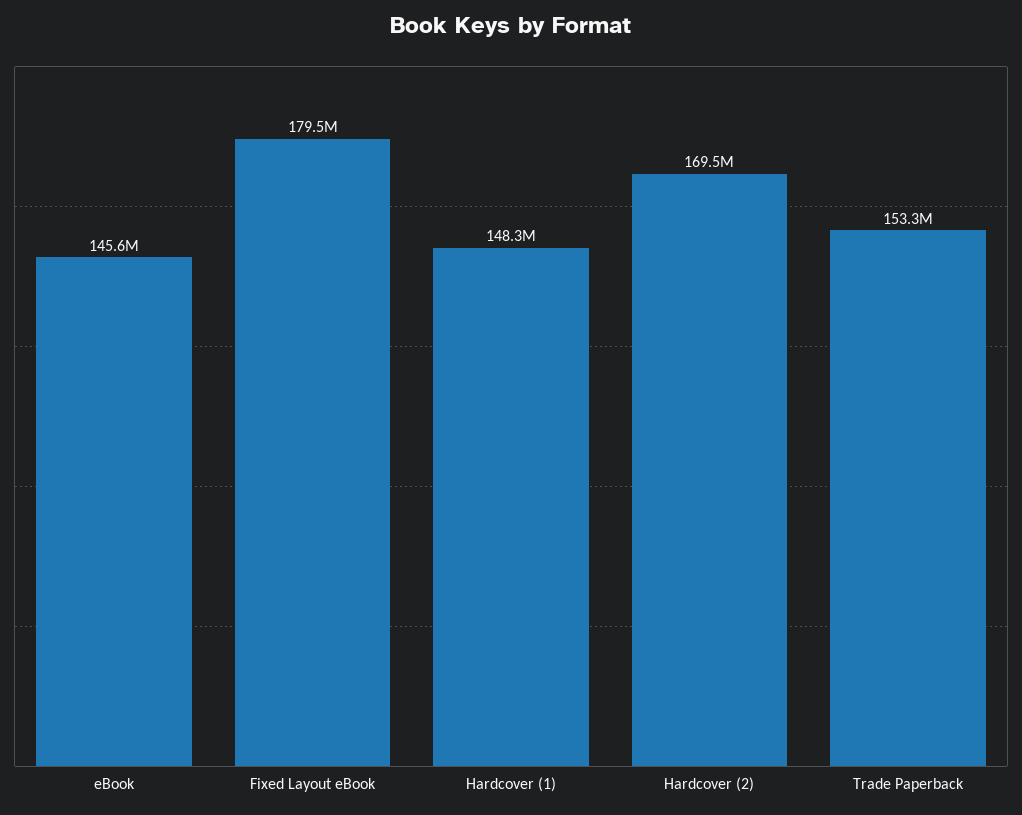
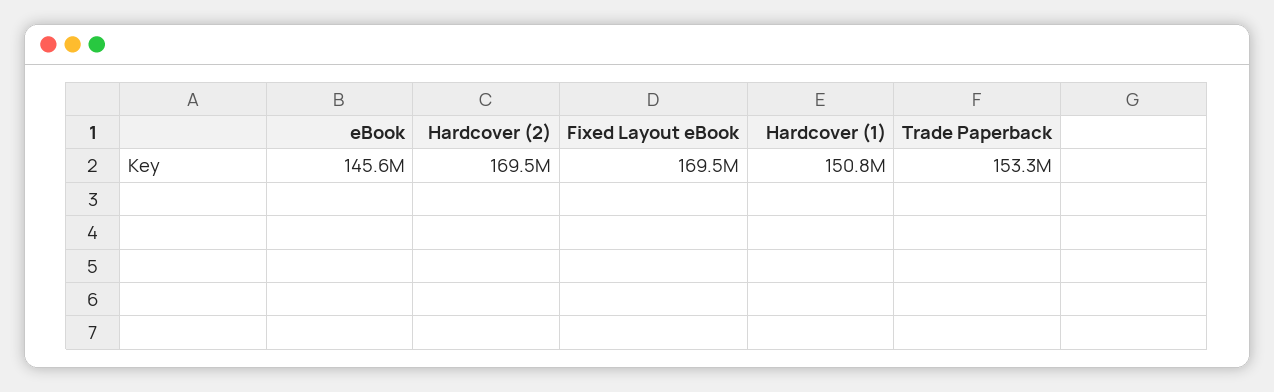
  {
    "eBook": 145600000,
-   "Fixed Layout eBook": 179500000,
+   "Fixed Layout eBook": 169500000,
-   "Hardcover (1)": 148300000,
+   "Hardcover (1)": 150800000,
    "Hardcover (2)": 169500000,
    "Trade Paperback": 153300000
  }

